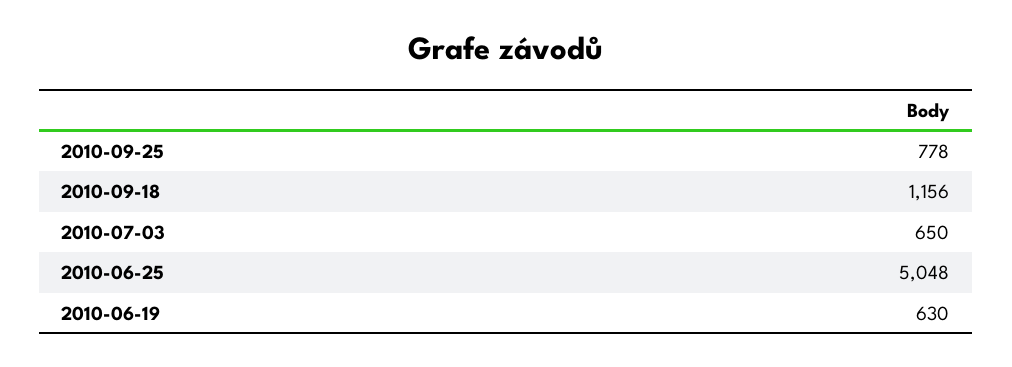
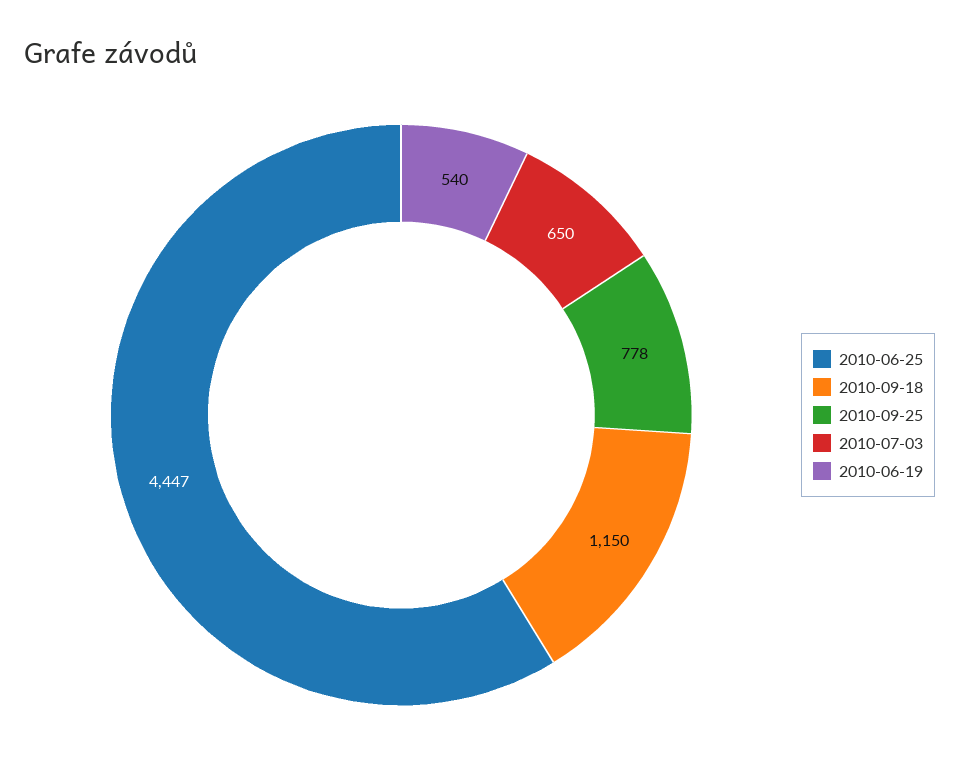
  {
    "2010-09-25": 778,
-   "2010-09-18": 1156,
+   "2010-09-18": 1150,
    "2010-07-03": 650,
-   "2010-06-25": 5048,
+   "2010-06-25": 4447,
-   "2010-06-19": 630
+   "2010-06-19": 540
  }

